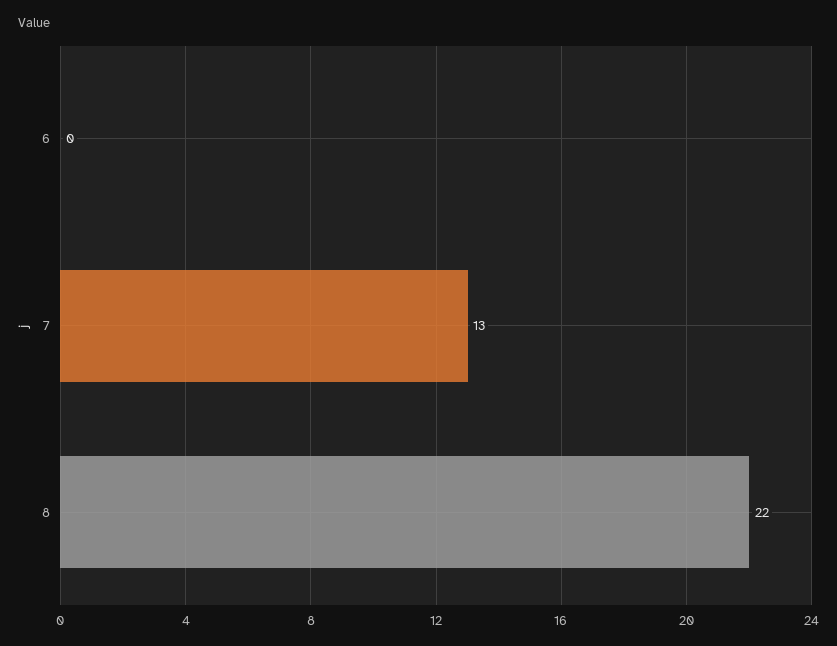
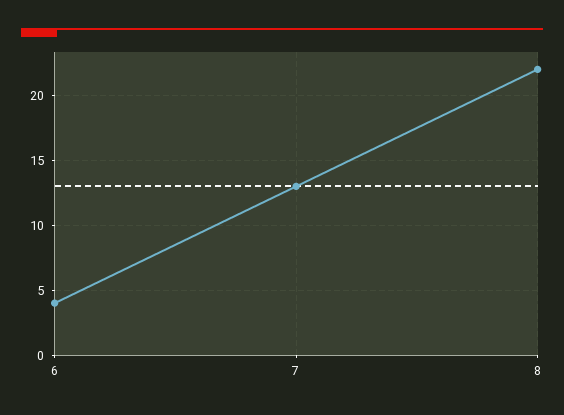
  {
-   "6": 0,
+   "6": 4,
    "7": 13,
    "8": 22
  }

